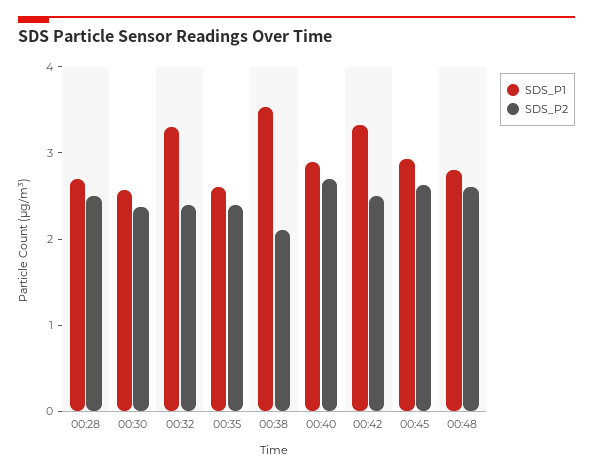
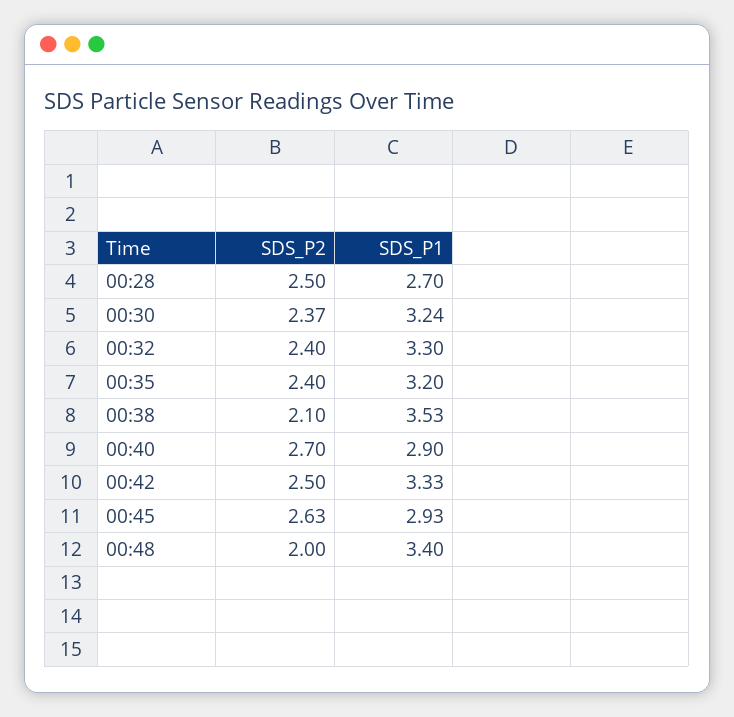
  {
    "SDS_P1": {
      "00:28": 2.7,
-     "00:30": 2.6,
+     "00:30": 3.24,
      "00:32": 3.3,
-     "00:35": 2.6,
+     "00:35": 3.2,
      "00:38": 3.53,
      "00:40": 2.9,
      "00:42": 3.33,
      "00:45": 2.93,
-     "00:48": 2.8
+     "00:48": 3.4
    },
    "SDS_P2": {
      "00:28": 2.5,
      "00:30": 2.37,
      "00:32": 2.4,
      "00:35": 2.4,
      "00:38": 2.1,
      "00:40": 2.7,
      "00:42": 2.5,
      "00:45": 2.63,
-     "00:48": 2.6
+     "00:48": 2
    }
  }

